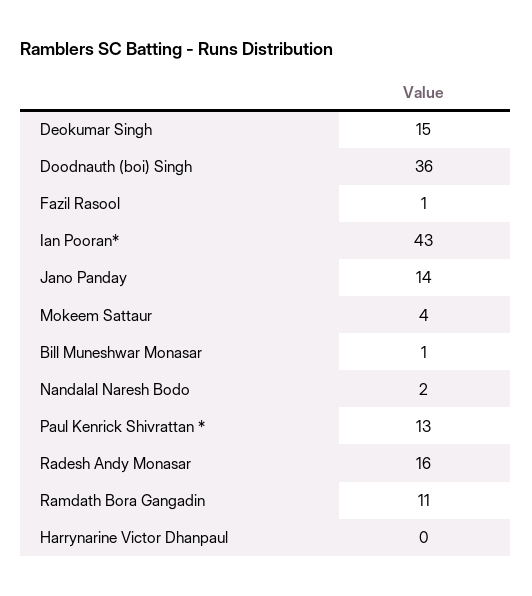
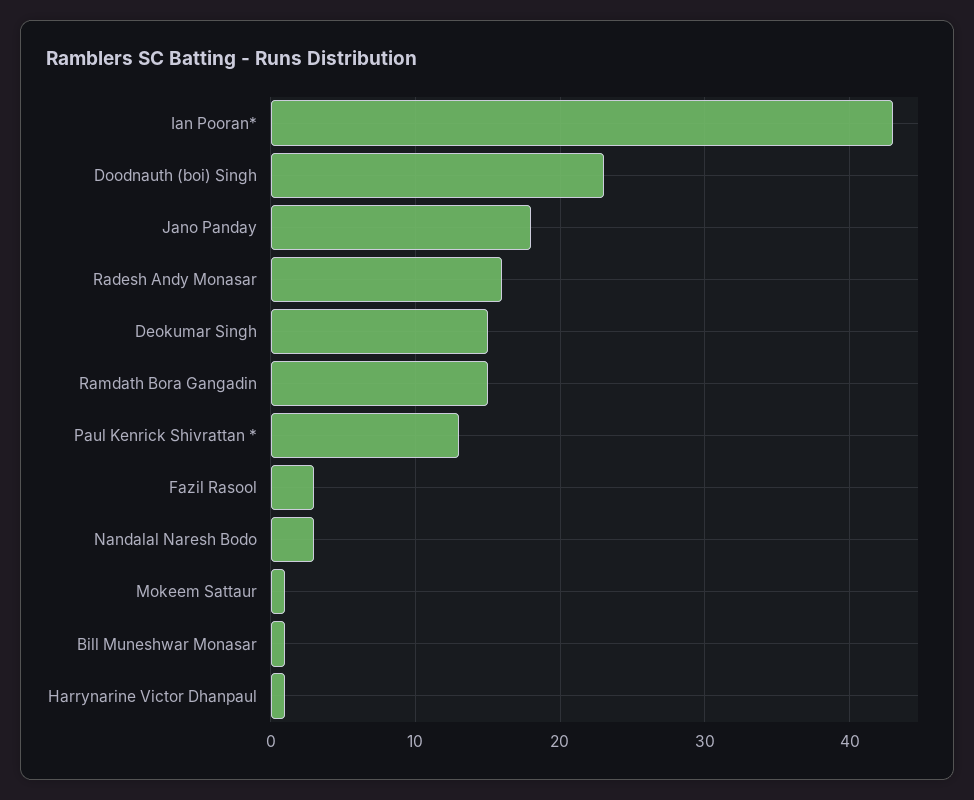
  {
    "Deokumar Singh": 15,
-   "Doodnauth (boi) Singh": 36,
+   "Doodnauth (boi) Singh": 23,
-   "Fazil Rasool": 1,
+   "Fazil Rasool": 3,
    "Ian Pooran*": 43,
-   "Jano Panday": 14,
+   "Jano Panday": 18,
-   "Mokeem Sattaur": 4,
+   "Mokeem Sattaur": 1,
    "Bill Muneshwar Monasar": 1,
-   "Nandalal Naresh Bodo": 2,
+   "Nandalal Naresh Bodo": 3,
    "Paul Kenrick Shivrattan *": 13,
    "Radesh Andy Monasar": 16,
-   "Ramdath Bora Gangadin": 11,
+   "Ramdath Bora Gangadin": 15,
-   "Harrynarine Victor Dhanpaul": 0
+   "Harrynarine Victor Dhanpaul": 1
  }

